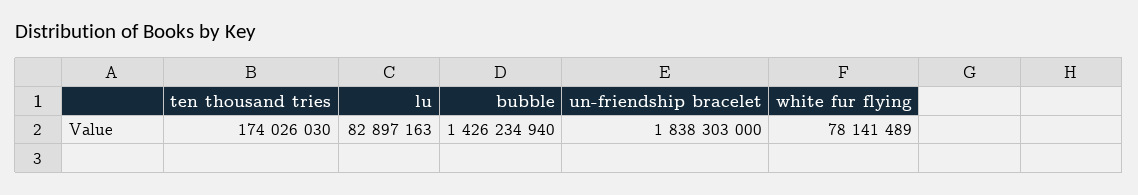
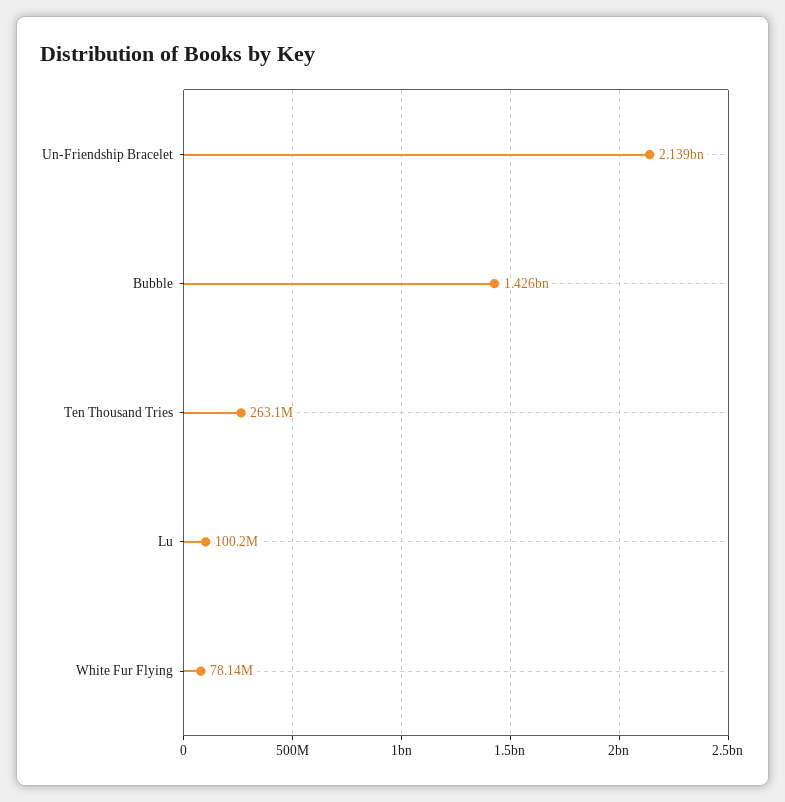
  {
-   "ten thousand tries": 174026030,
+   "ten thousand tries": 263100000,
-   "lu": 82897163,
+   "lu": 100200000,
    "bubble": 1426234940,
-   "un-friendship bracelet": 1838303000,
+   "un-friendship bracelet": 2139000000,
    "white fur flying": 78141489
  }

